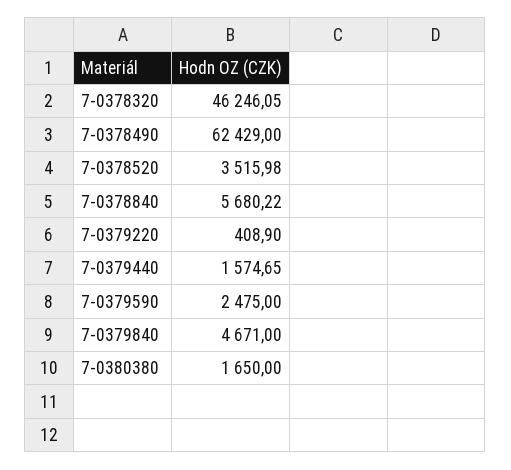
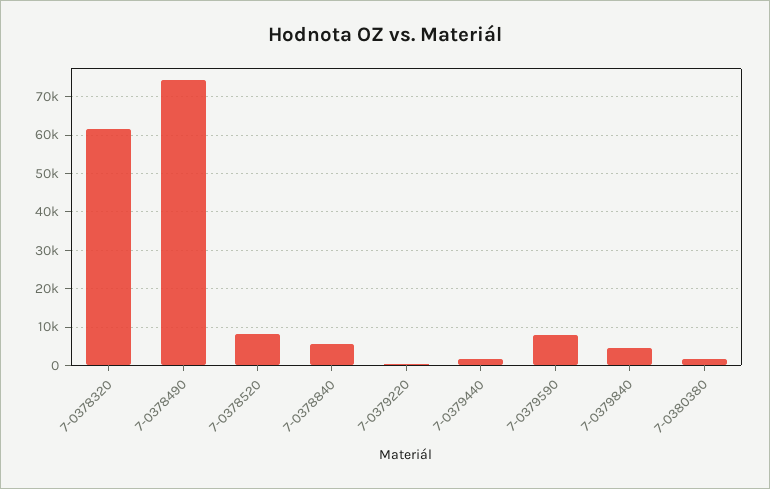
  {
-   "7-0378320": 46246.05,
+   "7-0378320": 62000,
-   "7-0378490": 62429,
+   "7-0378490": 74000,
-   "7-0378520": 3515.98,
+   "7-0378520": 8000,
    "7-0378840": 5680.22,
    "7-0379220": 408.9,
    "7-0379440": 1574.65,
-   "7-0379590": 2475,
+   "7-0379590": 8000,
    "7-0379840": 4671,
    "7-0380380": 1650
  }

